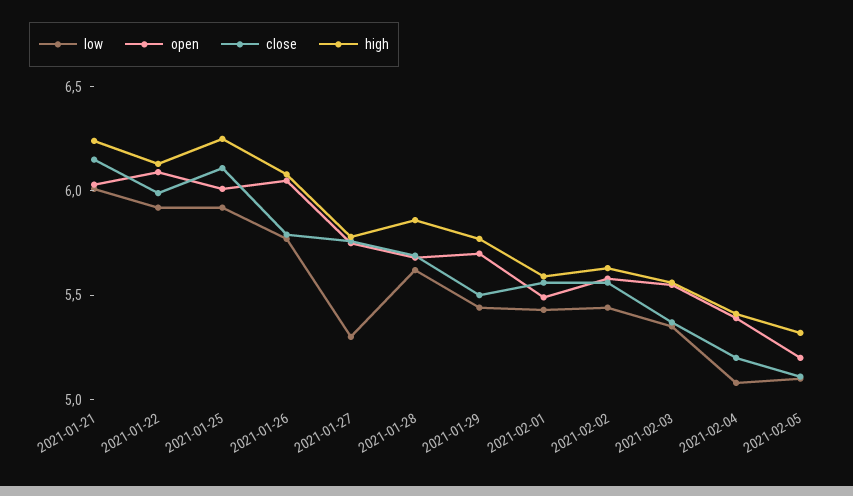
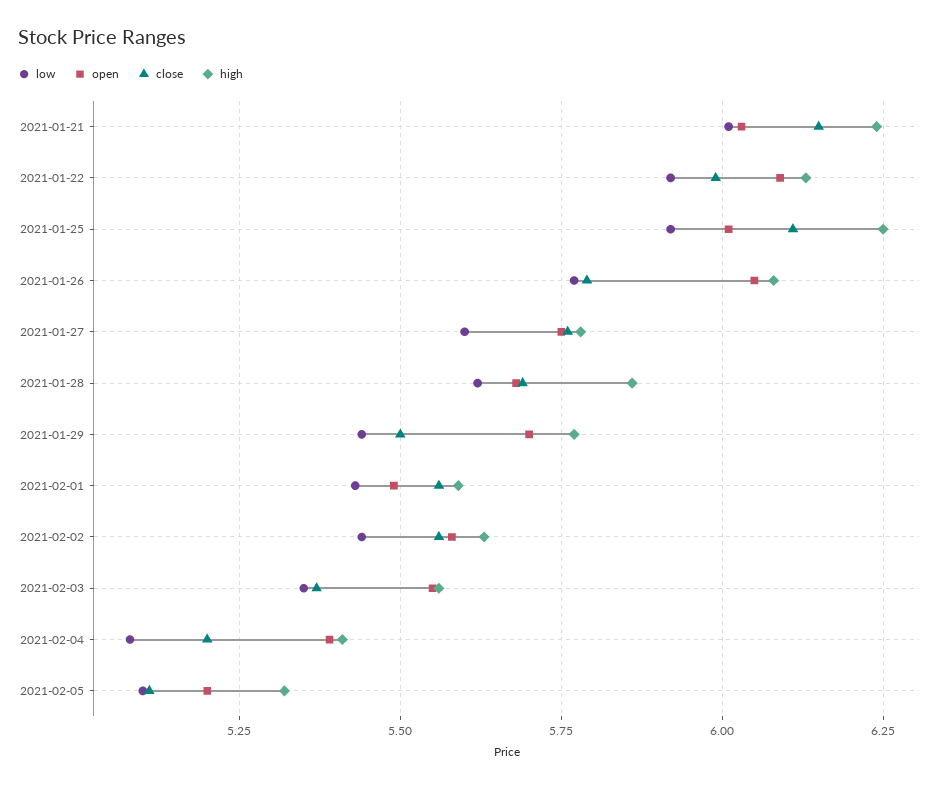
  {
    "low": {
      "2021-01-21": 6,
      "2021-01-22": 5.9,
      "2021-01-25": 5.9,
      "2021-01-26": 5.75,
-     "2021-01-27": 5.3,
+     "2021-01-27": 5.6,
      "2021-01-28": 5.6,
      "2021-01-29": 5.45,
      "2021-02-01": 5.45,
      "2021-02-02": 5.45,
      "2021-02-03": 5.35,
      "2021-02-04": 5.1,
      "2021-02-05": 5.1
    },
    "open": {
      "2021-01-21": 6.05,
      "2021-01-22": 6.1,
      "2021-01-25": 6,
      "2021-01-26": 6.05,
      "2021-01-27": 5.75,
      "2021-01-28": 5.7,
      "2021-01-29": 5.7,
      "2021-02-01": 5.5,
      "2021-02-02": 5.6,
      "2021-02-03": 5.55,
      "2021-02-04": 5.4,
      "2021-02-05": 5.2
    },
    "close": {
      "2021-01-21": 6.15,
      "2021-01-22": 6,
      "2021-01-25": 6.1,
      "2021-01-26": 5.8,
      "2021-01-27": 5.75,
      "2021-01-28": 5.7,
      "2021-01-29": 5.5,
      "2021-02-01": 5.55,
      "2021-02-02": 5.55,
      "2021-02-03": 5.35,
      "2021-02-04": 5.2,
      "2021-02-05": 5.1
    },
    "high": {
      "2021-01-21": 6.25,
      "2021-01-22": 6.15,
      "2021-01-25": 6.25,
      "2021-01-26": 6.1,
      "2021-01-27": 5.8,
      "2021-01-28": 5.85,
      "2021-01-29": 5.75,
      "2021-02-01": 5.6,
      "2021-02-02": 5.65,
      "2021-02-03": 5.55,
      "2021-02-04": 5.4,
      "2021-02-05": 5.3
    }
  }

